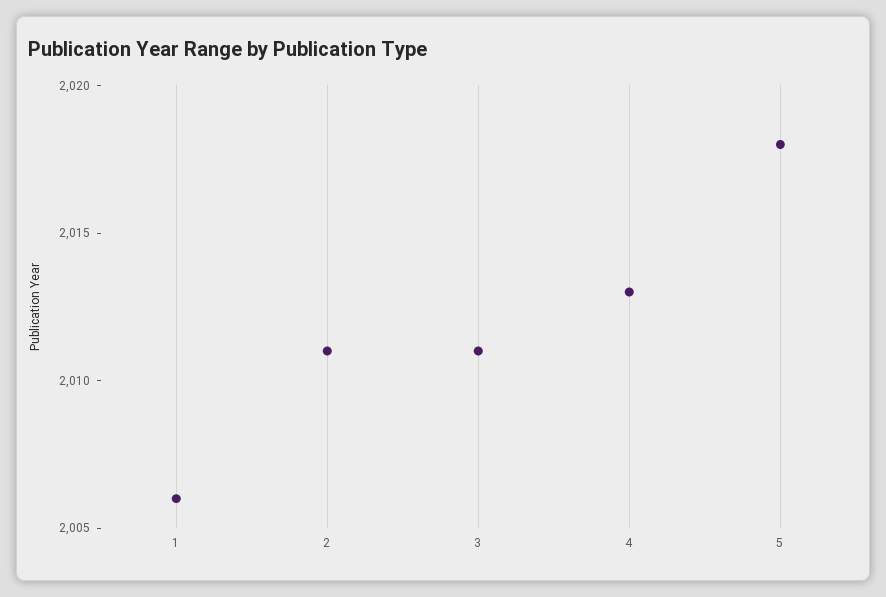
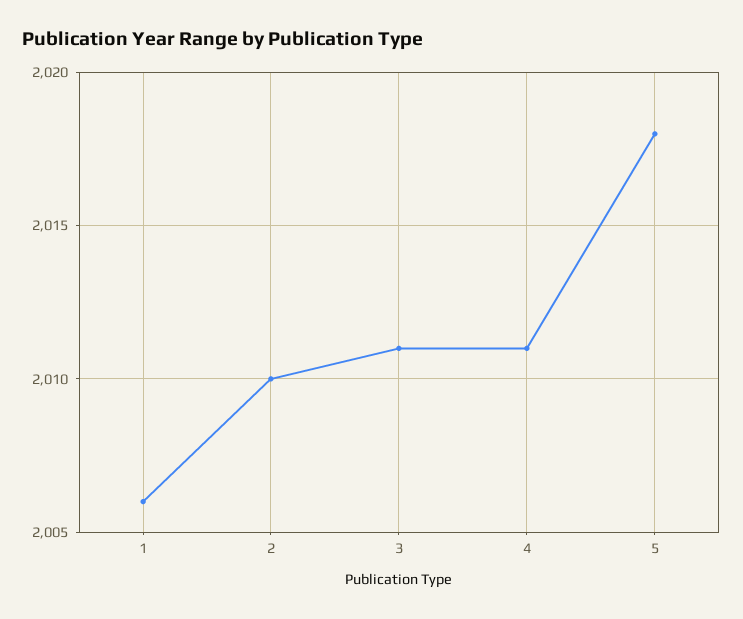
  {
    "1": 2006,
-   "2": 2011,
+   "2": 2010,
    "3": 2011,
-   "4": 2013,
+   "4": 2011,
    "5": 2018
  }

